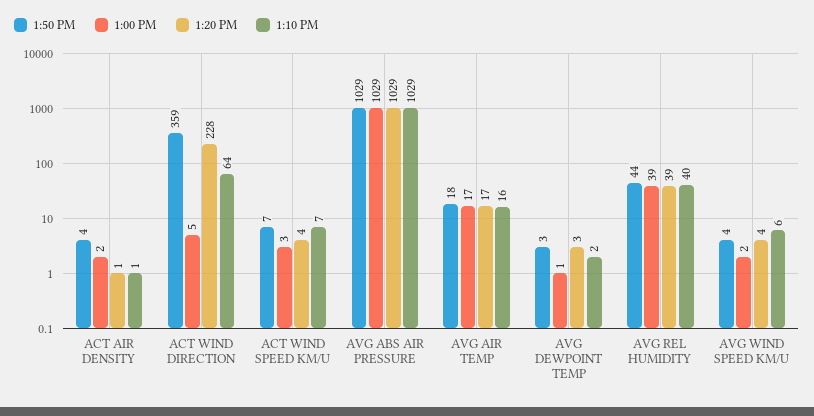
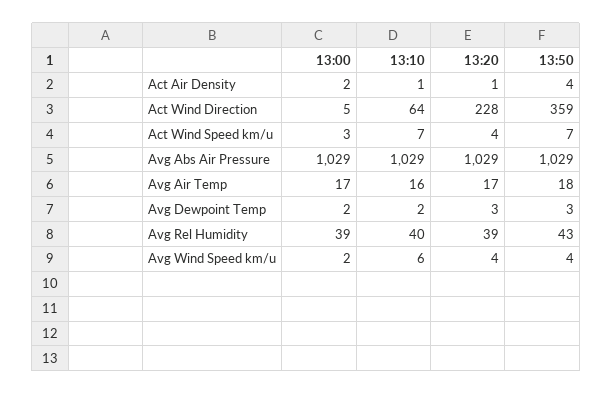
  {
    "1:50 PM": {
      "ACT AIR DENSITY": 4,
      "ACT WIND DIRECTION": 359,
      "ACT WIND SPEED KM/U": 7,
      "AVG ABS AIR PRESSURE": 1029,
      "AVG AIR TEMP": 18,
      "AVG DEWPOINT TEMP": 3,
-     "AVG REL HUMIDITY": 44,
+     "AVG REL HUMIDITY": 43,
      "AVG WIND SPEED KM/U": 4
    },
    "1:00 PM": {
      "ACT AIR DENSITY": 2,
      "ACT WIND DIRECTION": 5,
      "ACT WIND SPEED KM/U": 3,
      "AVG ABS AIR PRESSURE": 1029,
      "AVG AIR TEMP": 17,
-     "AVG DEWPOINT TEMP": 1,
+     "AVG DEWPOINT TEMP": 2,
      "AVG REL HUMIDITY": 39,
      "AVG WIND SPEED KM/U": 2
    },
    "1:20 PM": {
      "ACT AIR DENSITY": 1,
      "ACT WIND DIRECTION": 228,
      "ACT WIND SPEED KM/U": 4,
      "AVG ABS AIR PRESSURE": 1029,
      "AVG AIR TEMP": 17,
      "AVG DEWPOINT TEMP": 3,
      "AVG REL HUMIDITY": 39,
      "AVG WIND SPEED KM/U": 4
    },
    "1:10 PM": {
      "ACT AIR DENSITY": 1,
      "ACT WIND DIRECTION": 64,
      "ACT WIND SPEED KM/U": 7,
      "AVG ABS AIR PRESSURE": 1029,
      "AVG AIR TEMP": 16,
      "AVG DEWPOINT TEMP": 2,
      "AVG REL HUMIDITY": 40,
      "AVG WIND SPEED KM/U": 6
    }
  }

